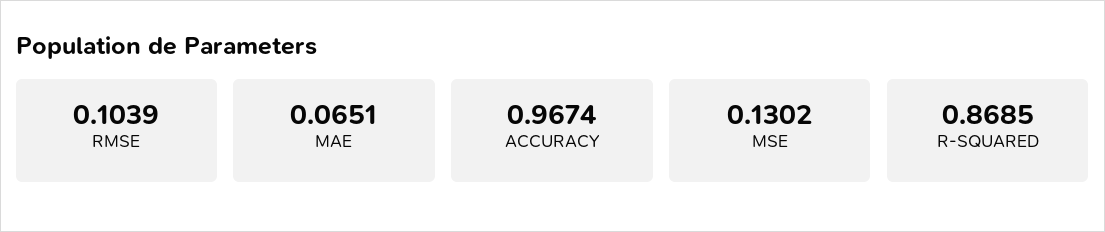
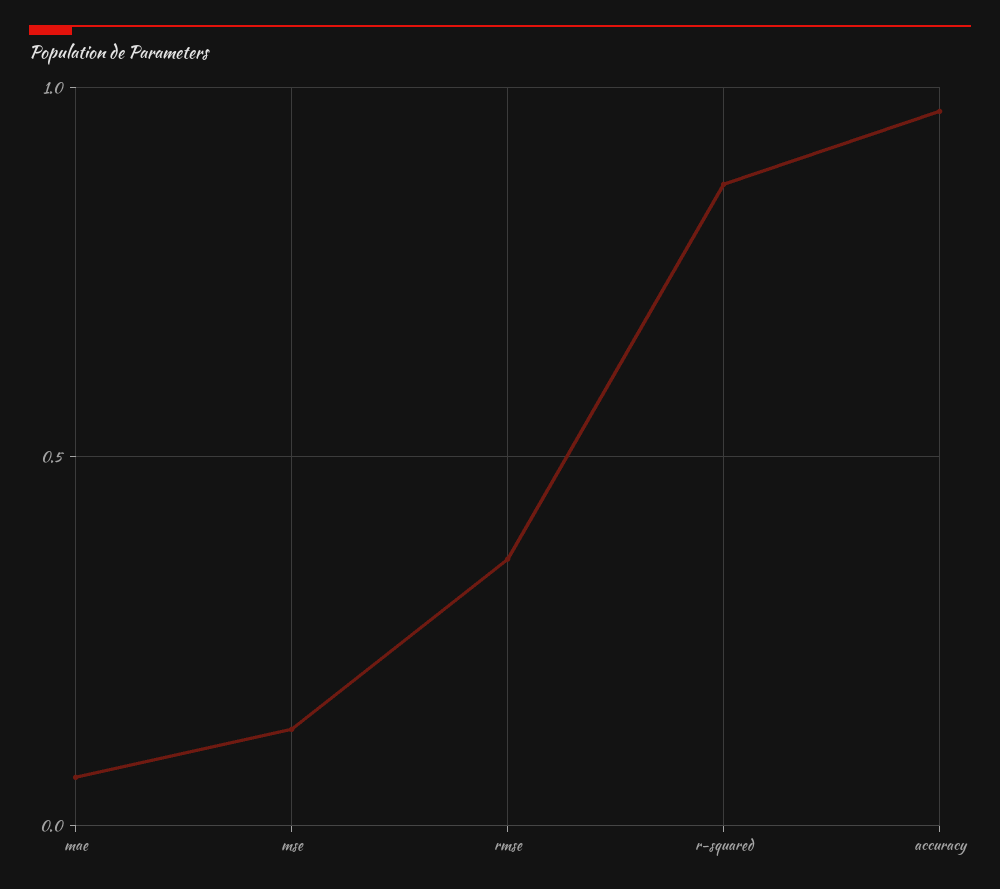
  {
-   "RMSE": 0.1039,
+   "RMSE": 0.35,
    "MAE": 0.0651,
    "ACCURACY": 0.9674,
    "MSE": 0.1302,
    "R-SQUARED": 0.8685
  }

